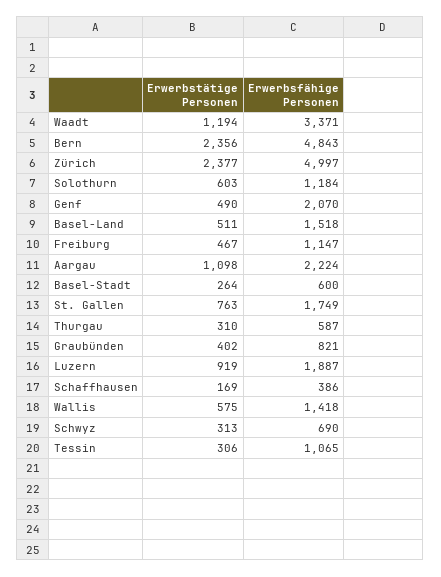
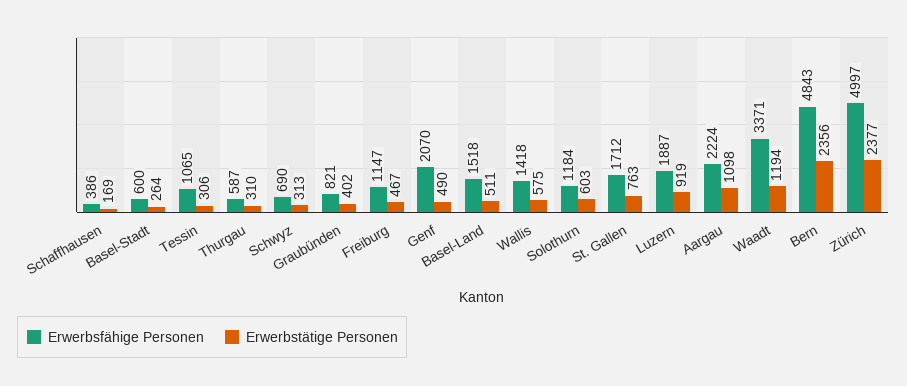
  {
    "Erwerbstätige Personen": {
      "Waadt": 1194,
      "Bern": 2356,
      "Zürich": 2377,
      "Solothurn": 603,
      "Genf": 490,
      "Basel-Land": 511,
      "Freiburg": 467,
      "Aargau": 1098,
      "Basel-Stadt": 264,
      "St. Gallen": 763,
      "Thurgau": 310,
      "Graubünden": 402,
      "Luzern": 919,
      "Schaffhausen": 169,
      "Wallis": 575,
      "Schwyz": 313,
      "Tessin": 306
    },
    "Erwerbsfähige Personen": {
      "Waadt": 3371,
      "Bern": 4843,
      "Zürich": 4997,
      "Solothurn": 1184,
      "Genf": 2070,
      "Basel-Land": 1518,
      "Freiburg": 1147,
      "Aargau": 2224,
      "Basel-Stadt": 600,
-     "St. Gallen": 1749,
+     "St. Gallen": 1712,
      "Thurgau": 587,
      "Graubünden": 821,
      "Luzern": 1887,
      "Schaffhausen": 386,
      "Wallis": 1418,
      "Schwyz": 690,
      "Tessin": 1065
    }
  }

